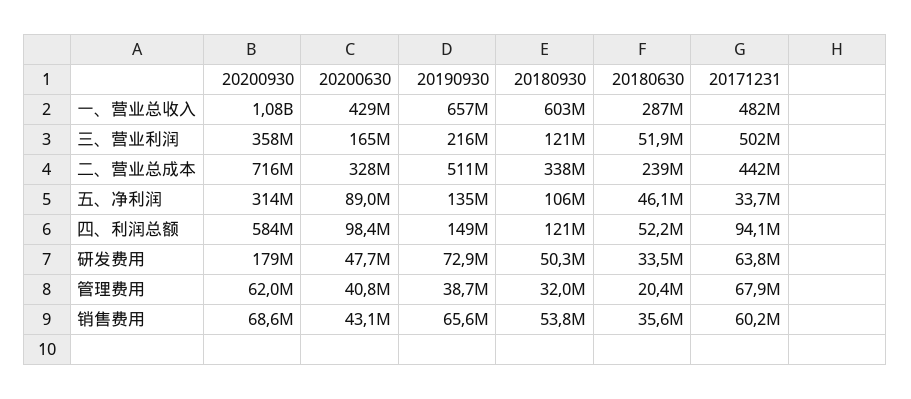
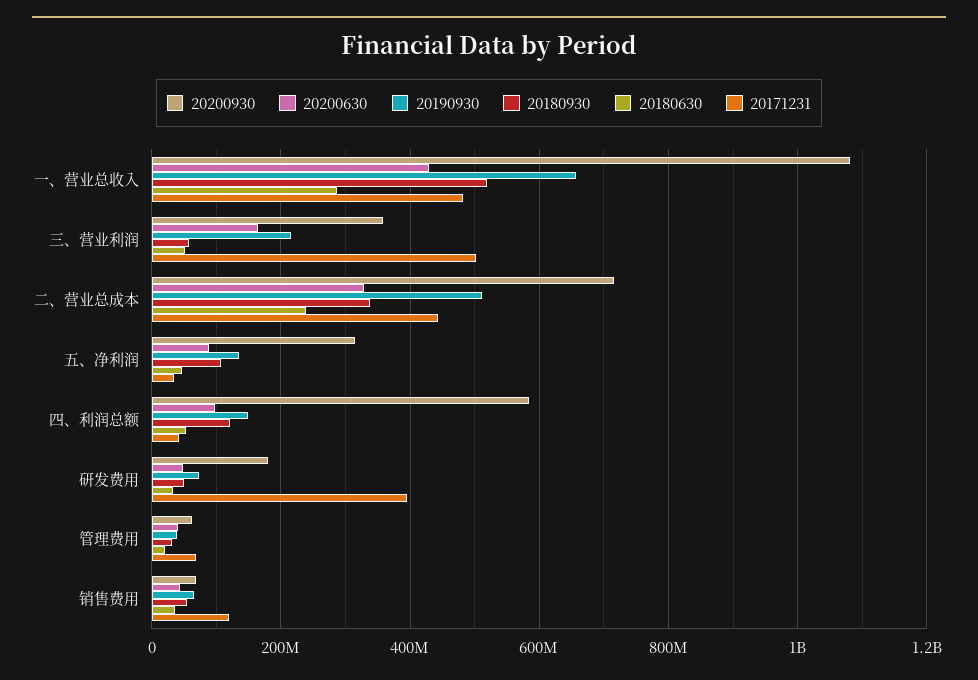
  {
    "20200930": {
      "一、营业总收入": 1080000000,
      "三、营业利润": 358000000,
      "二、营业总成本": 716000000,
      "五、净利润": 314000000,
      "四、利润总额": 584000000,
      "研发费用": 179000000,
      "管理费用": 62000000,
      "销售费用": 68600000
    },
    "20200630": {
      "一、营业总收入": 429000000,
      "三、营业利润": 165000000,
      "二、营业总成本": 328000000,
      "五、净利润": 89000000,
      "四、利润总额": 98400000,
      "研发费用": 47700000,
      "管理费用": 40800000,
      "销售费用": 43100000
    },
    "20190930": {
      "一、营业总收入": 657000000,
      "三、营业利润": 216000000,
      "二、营业总成本": 511000000,
      "五、净利润": 135000000,
      "四、利润总额": 149000000,
      "研发费用": 72900000,
      "管理费用": 38700000,
      "销售费用": 65600000
    },
    "20180930": {
-     "一、营业总收入": 603000000,
+     "一、营业总收入": 520000000,
-     "三、营业利润": 121000000,
+     "三、营业利润": 60000000,
      "二、营业总成本": 338000000,
      "五、净利润": 106000000,
      "四、利润总额": 121000000,
      "研发费用": 50300000,
      "管理费用": 32000000,
      "销售费用": 53800000
    },
    "20180630": {
      "一、营业总收入": 287000000,
      "三、营业利润": 51900000,
      "二、营业总成本": 239000000,
      "五、净利润": 46100000,
      "四、利润总额": 52200000,
      "研发费用": 33500000,
      "管理费用": 20400000,
      "销售费用": 35600000
    },
    "20171231": {
      "一、营业总收入": 482000000,
      "三、营业利润": 502000000,
      "二、营业总成本": 442000000,
      "五、净利润": 33700000,
-     "四、利润总额": 94100000,
+     "四、利润总额": 40000000,
-     "研发费用": 63800000,
+     "研发费用": 400000000,
      "管理费用": 67900000,
-     "销售费用": 60200000
+     "销售费用": 120000000
    }
  }

